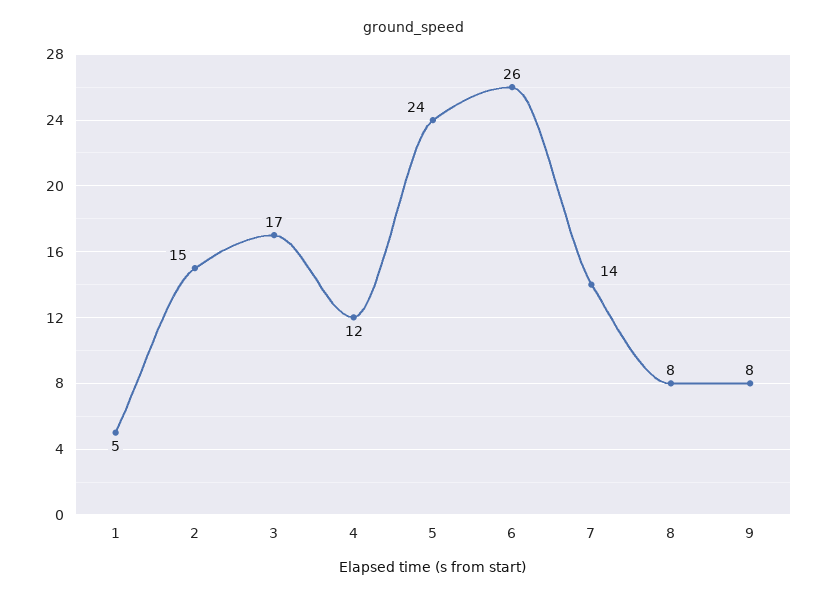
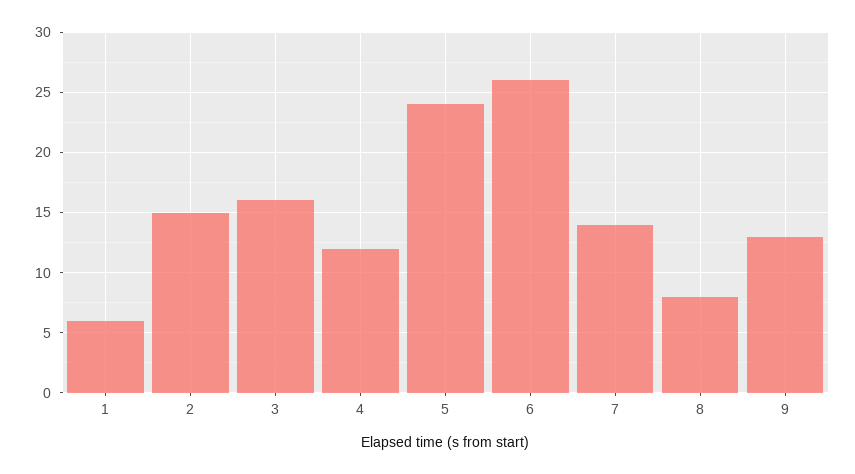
  {
-   "1": 5,
+   "1": 6,
    "2": 15,
-   "3": 17,
+   "3": 16,
    "4": 12,
    "5": 24,
    "6": 26,
    "7": 14,
    "8": 8,
-   "9": 8
+   "9": 13
  }

